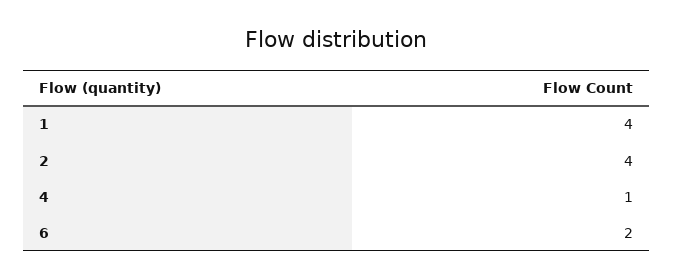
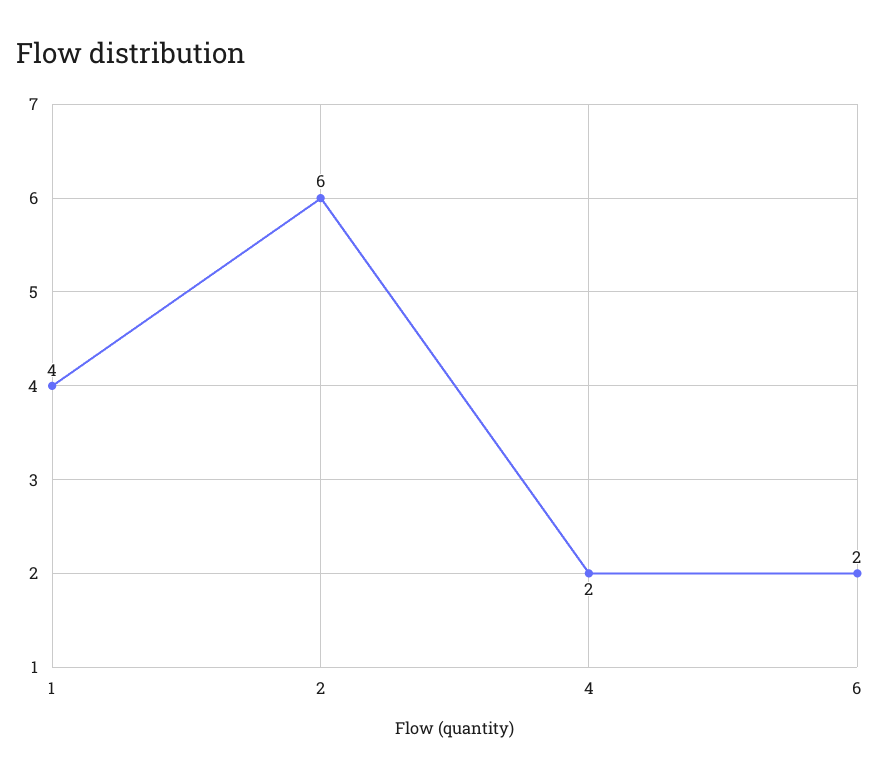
  {
    "1": 4,
-   "2": 4,
+   "2": 6,
-   "4": 1,
+   "4": 2,
    "6": 2
  }

